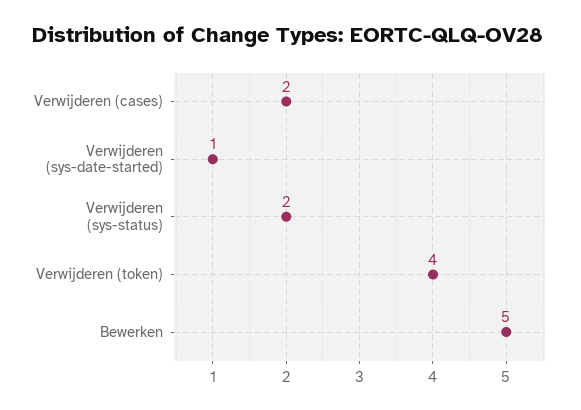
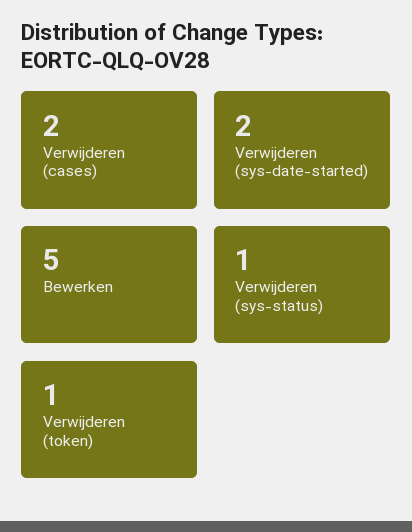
  {
    "Verwijderen (cases)": 2,
-   "Verwijderen (sys-date-started)": 1,
+   "Verwijderen (sys-date-started)": 2,
-   "Verwijderen (sys-status)": 2,
+   "Verwijderen (sys-status)": 1,
-   "Verwijderen (token)": 4,
+   "Verwijderen (token)": 1,
    "Bewerken": 5
  }

